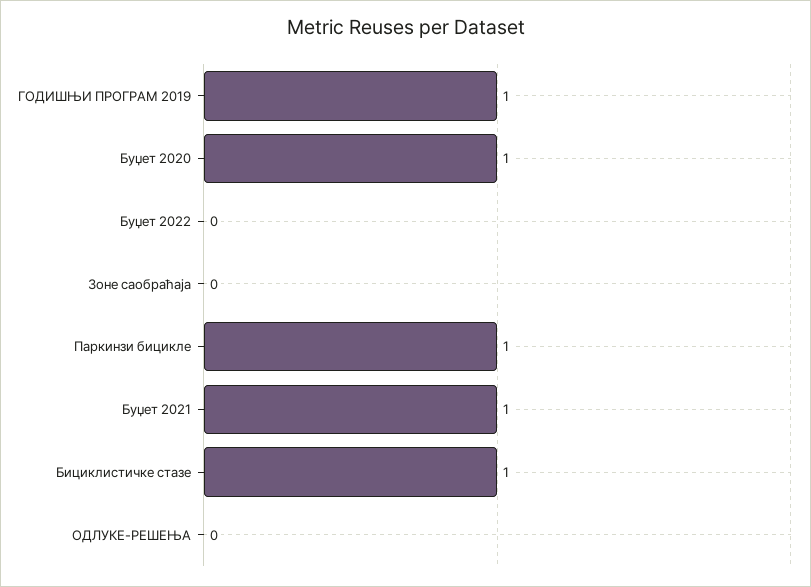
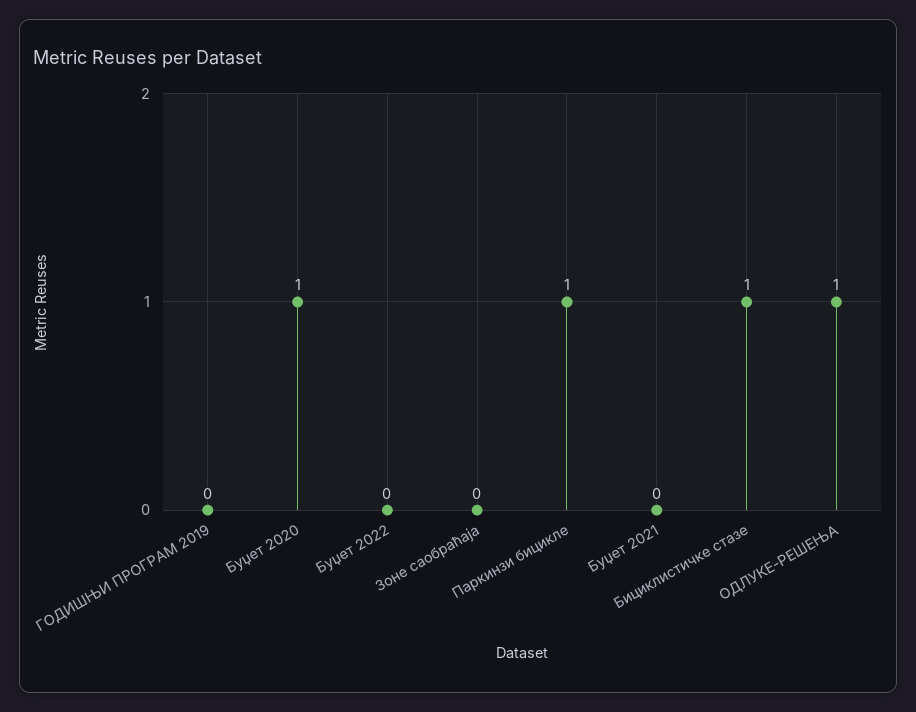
  {
-   "ГОДИШЊИ ПРОГРАМ 2019": 1,
+   "ГОДИШЊИ ПРОГРАМ 2019": 0,
    "Буџет 2020": 1,
    "Буџет 2022": 0,
    "Зоне саобраћаја": 0,
    "Паркинзи бицикле": 1,
-   "Буџет 2021": 1,
+   "Буџет 2021": 0,
    "Бициклистичке стазе": 1,
-   "ОДЛУКЕ-РЕШЕЊА": 0
+   "ОДЛУКЕ-РЕШЕЊА": 1
  }

